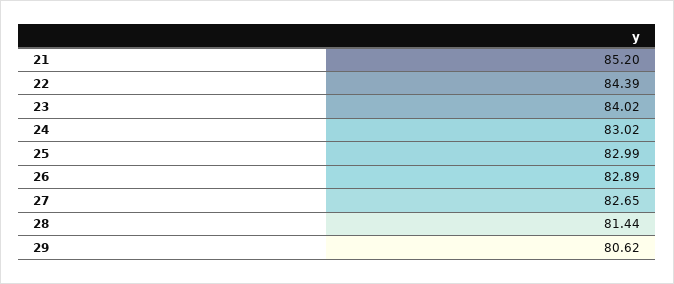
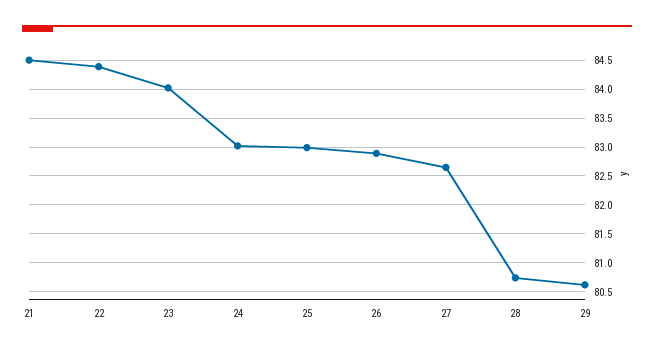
  {
-   "21": 85.2,
+   "21": 84.5,
    "22": 84.39,
    "23": 84.02,
    "24": 83.02,
    "25": 82.99,
    "26": 82.89,
    "27": 82.65,
-   "28": 81.44,
+   "28": 80.75,
    "29": 80.62
  }

